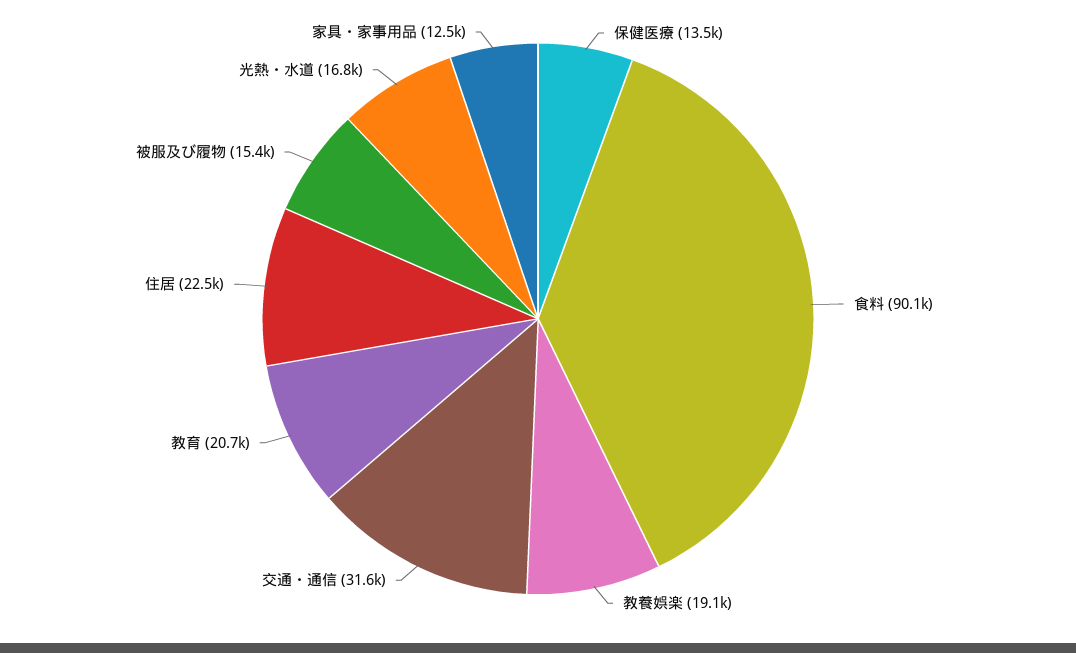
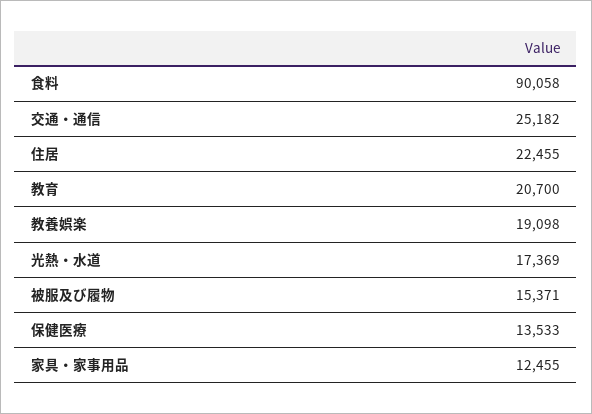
  {
    "保健医療": 13533,
    "食料": 90058,
    "教養娯楽": 19098,
-   "交通・通信": 31600,
+   "交通・通信": 25182,
    "教育": 20700,
    "住居": 22455,
    "被服及び履物": 15371,
-   "光熱・水道": 16800,
+   "光熱・水道": 17369,
    "家具・家事用品": 12455
  }

